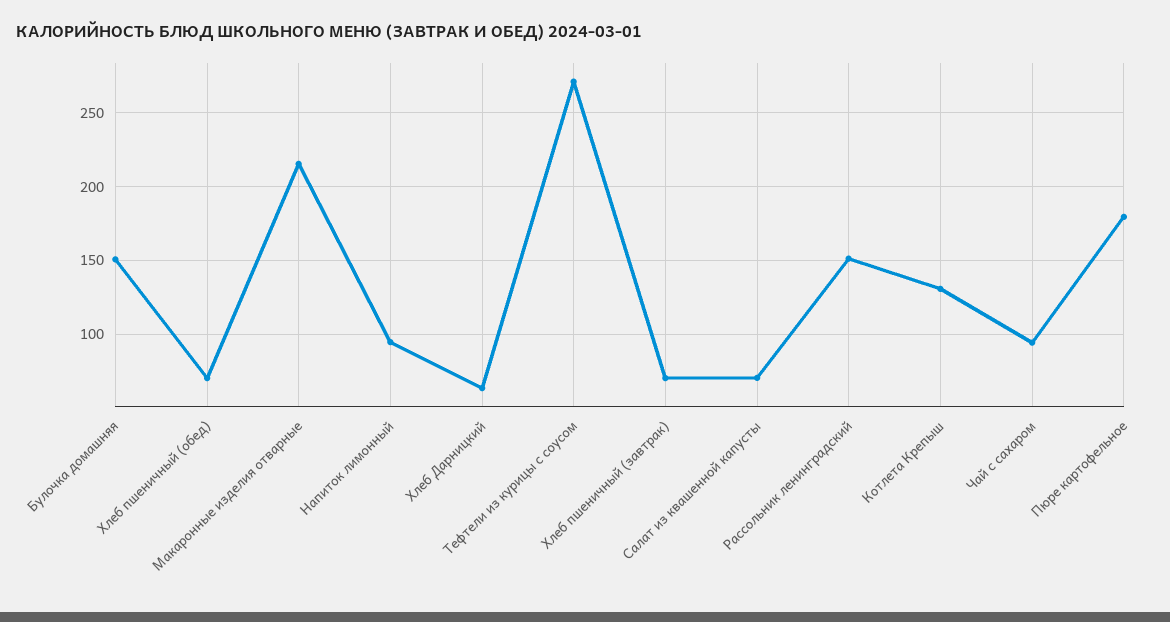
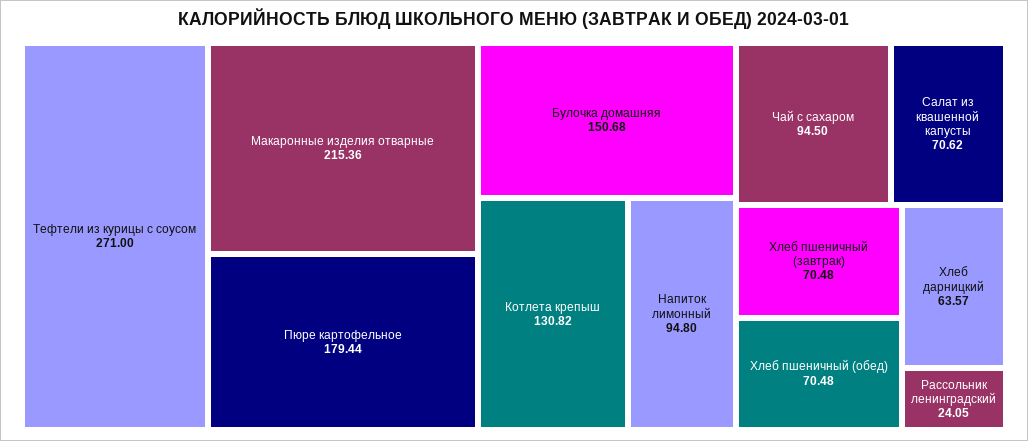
  {
    "Булочка домашняя": 150.68,
    "Хлеб пшеничный (обед)": 70.48,
    "Макаронные изделия отварные": 215.36,
    "Напиток лимонный": 94.8,
    "Хлеб Дарницкий": 63.57,
    "Тефтели из курицы с соусом": 271,
    "Хлеб пшеничный (завтрак)": 70.48,
    "Салат из квашенной капусты": 70.62,
-   "Рассольник ленинградский": 150,
+   "Рассольник ленинградский": 24.05,
    "Котлета Крепыш": 130.82,
    "Чай с сахаром": 94.5,
    "Пюре картофельное": 179.44
  }

